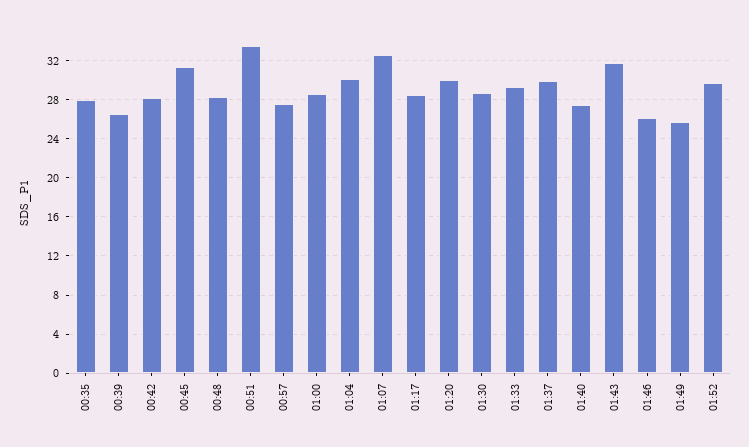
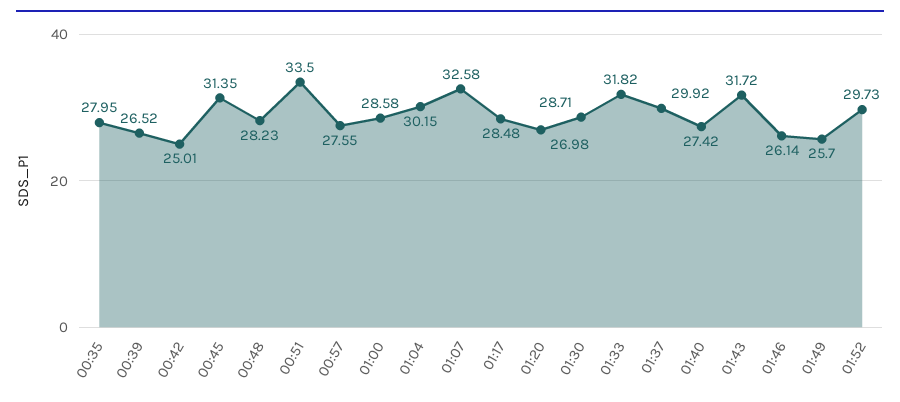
  {
    "00:35": 27.95,
    "00:39": 26.52,
-   "00:42": 28,
+   "00:42": 25.01,
    "00:45": 31.35,
    "00:48": 28.23,
    "00:51": 33.5,
    "00:57": 27.55,
    "01:00": 28.58,
    "01:04": 30.15,
    "01:07": 32.58,
    "01:17": 28.48,
-   "01:20": 30,
+   "01:20": 26.98,
    "01:30": 28.71,
-   "01:33": 29,
+   "01:33": 31.82,
    "01:37": 29.92,
    "01:40": 27.42,
    "01:43": 31.72,
    "01:46": 26.14,
    "01:49": 25.7,
    "01:52": 29.73
  }

